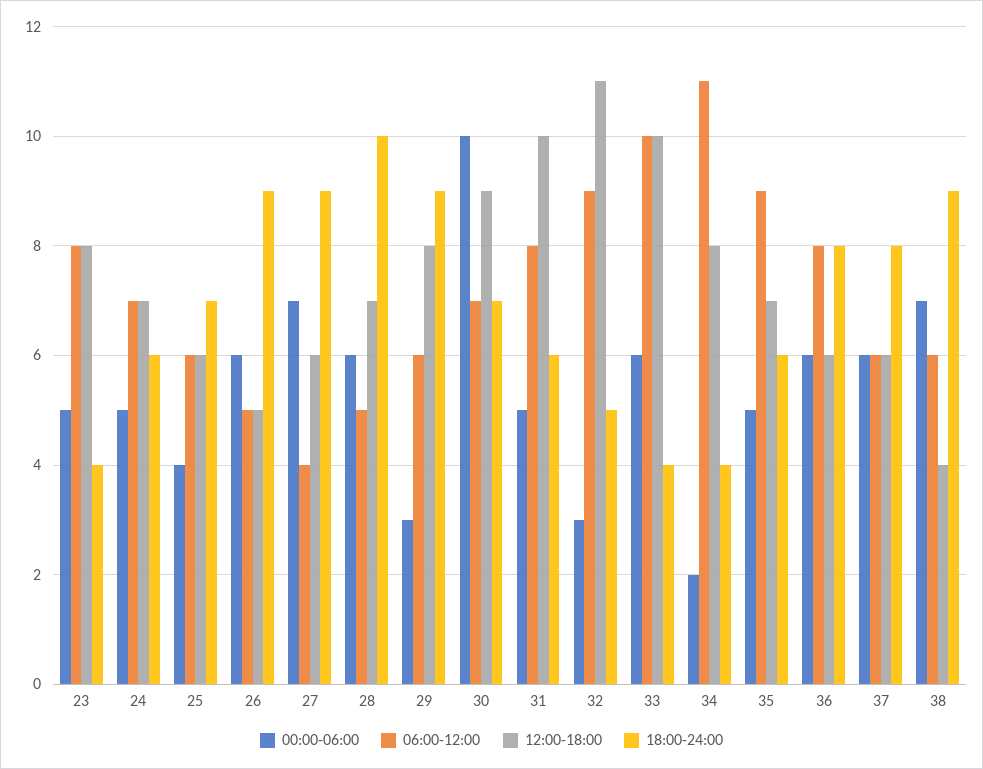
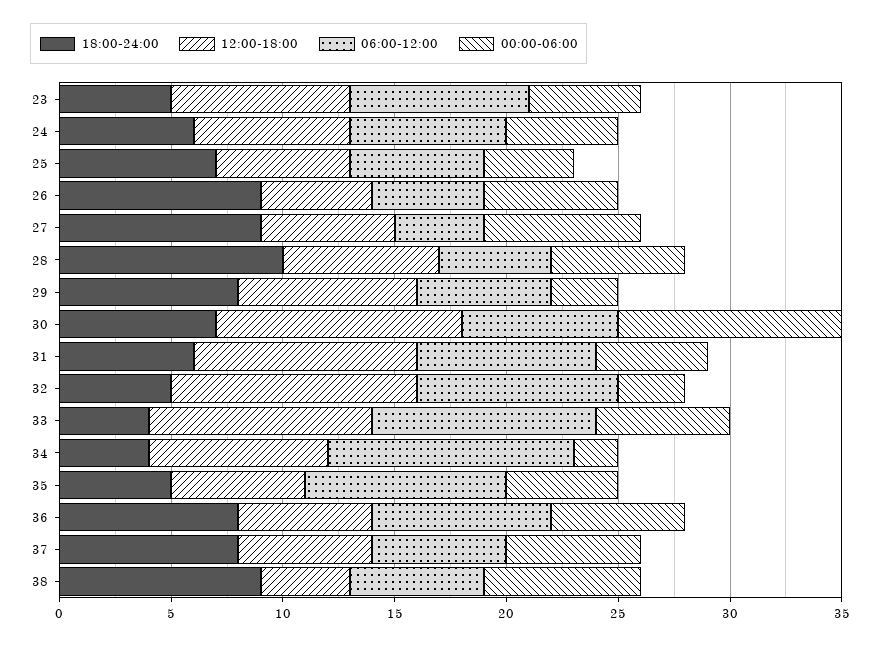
  {
    "00:00-06:00": {
      "23": 5,
      "24": 5,
      "25": 4,
      "26": 6,
      "27": 7,
      "28": 6,
      "29": 3,
      "30": 10,
      "31": 5,
      "32": 3,
      "33": 6,
      "34": 2,
      "35": 5,
      "36": 6,
      "37": 6,
      "38": 7
    },
    "06:00-12:00": {
      "23": 8,
      "24": 7,
      "25": 6,
      "26": 5,
      "27": 4,
      "28": 5,
      "29": 6,
      "30": 7,
      "31": 8,
      "32": 9,
      "33": 10,
      "34": 11,
      "35": 9,
      "36": 8,
      "37": 6,
      "38": 6
    },
    "12:00-18:00": {
      "23": 8,
      "24": 7,
      "25": 6,
      "26": 5,
      "27": 6,
      "28": 7,
      "29": 8,
-     "30": 9,
+     "30": 11,
      "31": 10,
      "32": 11,
      "33": 10,
      "34": 8,
-     "35": 7,
+     "35": 6,
      "36": 6,
      "37": 6,
      "38": 4
    },
    "18:00-24:00": {
-     "23": 4,
+     "23": 5,
      "24": 6,
      "25": 7,
      "26": 9,
      "27": 9,
      "28": 10,
-     "29": 9,
+     "29": 8,
      "30": 7,
      "31": 6,
      "32": 5,
      "33": 4,
      "34": 4,
-     "35": 6,
+     "35": 5,
      "36": 8,
      "37": 8,
      "38": 9
    }
  }

